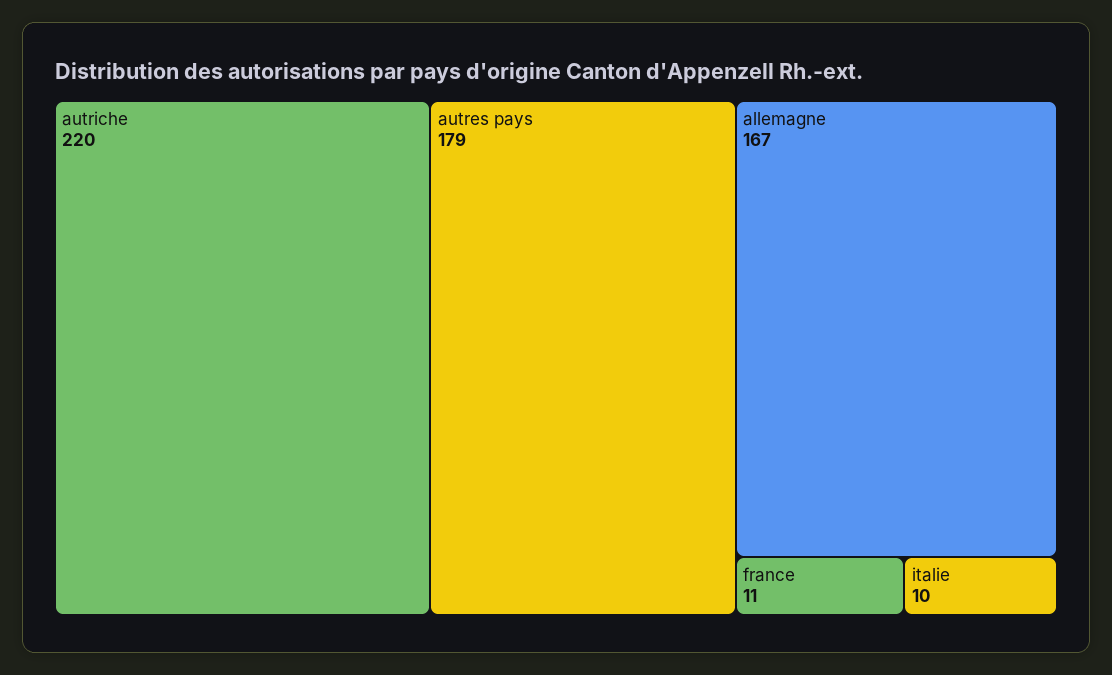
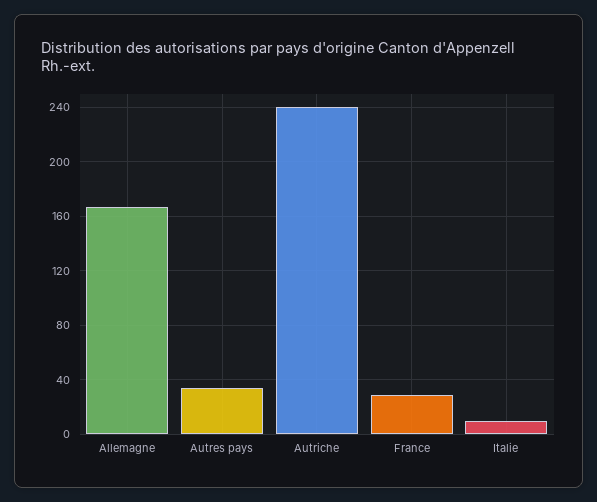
  {
-   "autriche": 220,
+   "autriche": 240,
-   "autres pays": 179,
+   "autres pays": 35,
    "allemagne": 167,
-   "france": 11,
+   "france": 30,
    "italie": 10
  }

